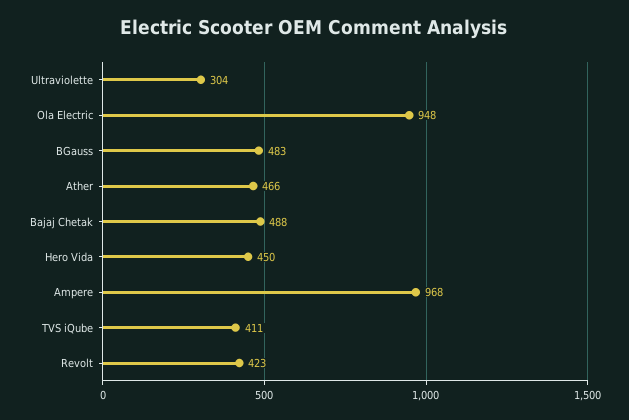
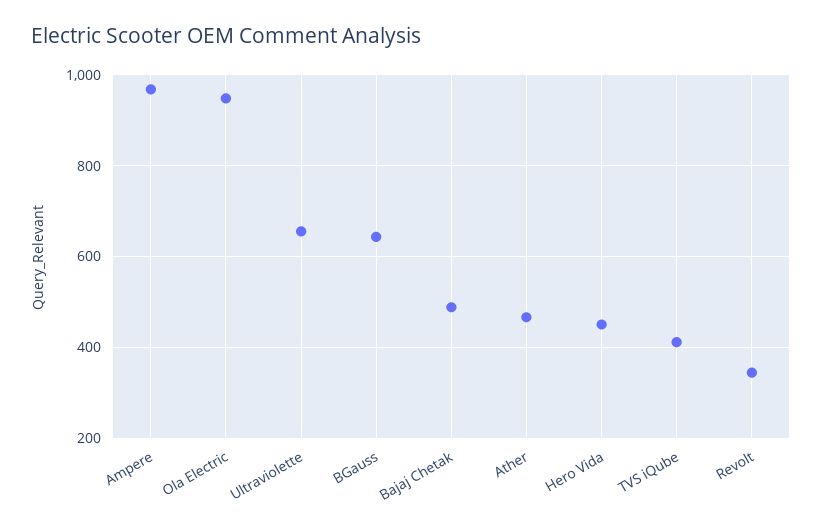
  {
-   "Ultraviolette": 304,
+   "Ultraviolette": 660,
    "Ola Electric": 948,
-   "BGauss": 483,
+   "BGauss": 640,
    "Ather": 466,
    "Bajaj Chetak": 488,
    "Hero Vida": 450,
    "Ampere": 968,
    "TVS iQube": 411,
-   "Revolt": 423
+   "Revolt": 340
  }

